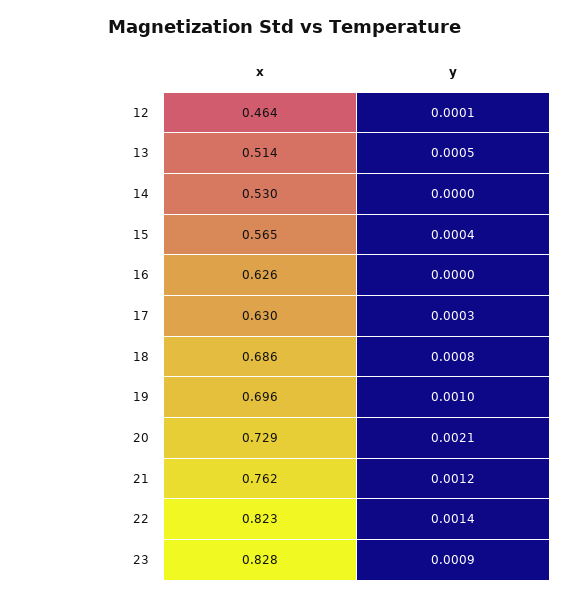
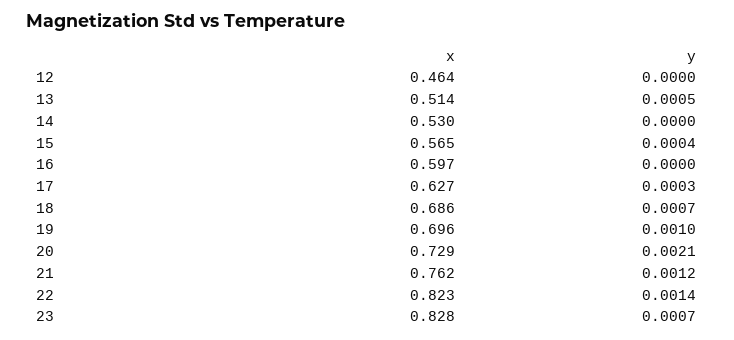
  {
    "x": {
      "12": 0.464,
      "13": 0.514,
      "14": 0.53,
      "15": 0.565,
-     "16": 0.626,
+     "16": 0.597,
-     "17": 0.63,
+     "17": 0.627,
      "18": 0.686,
      "19": 0.696,
      "20": 0.729,
      "21": 0.762,
      "22": 0.823,
      "23": 0.828
    },
    "y": {
-     "12": 0.0001,
+     "12": 0,
      "13": 0.0005,
      "14": 0,
      "15": 0.0004,
      "16": 0,
      "17": 0.0003,
-     "18": 0.0008,
+     "18": 0.0007,
      "19": 0.001,
      "20": 0.0021,
      "21": 0.0012,
      "22": 0.0014,
-     "23": 0.0009
+     "23": 0.0007
    }
  }

